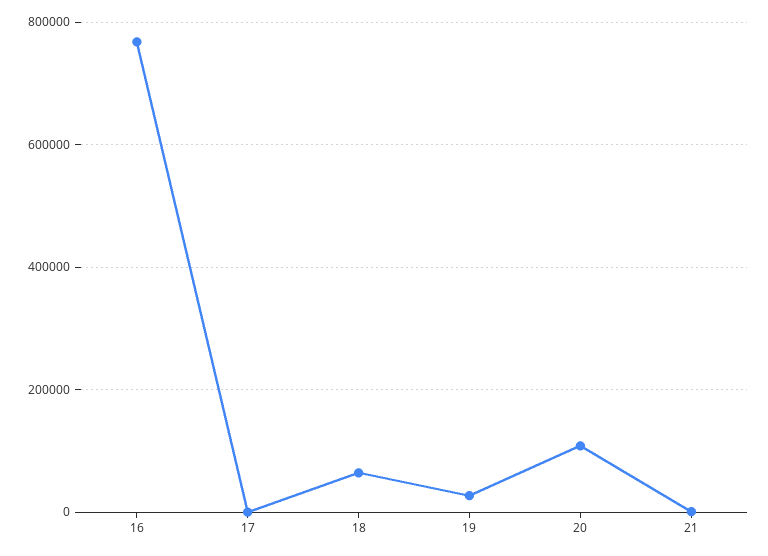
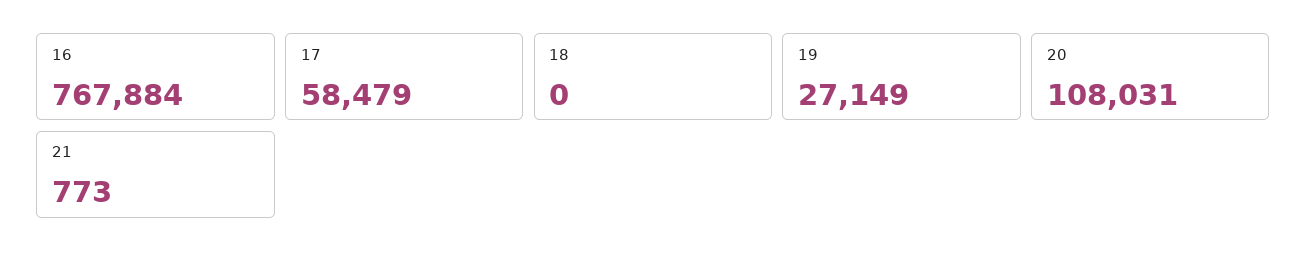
  {
    "16": 767884,
-   "17": 0,
+   "17": 58479,
-   "18": 60000,
+   "18": 0,
    "19": 27149,
    "20": 108031,
    "21": 773
  }

